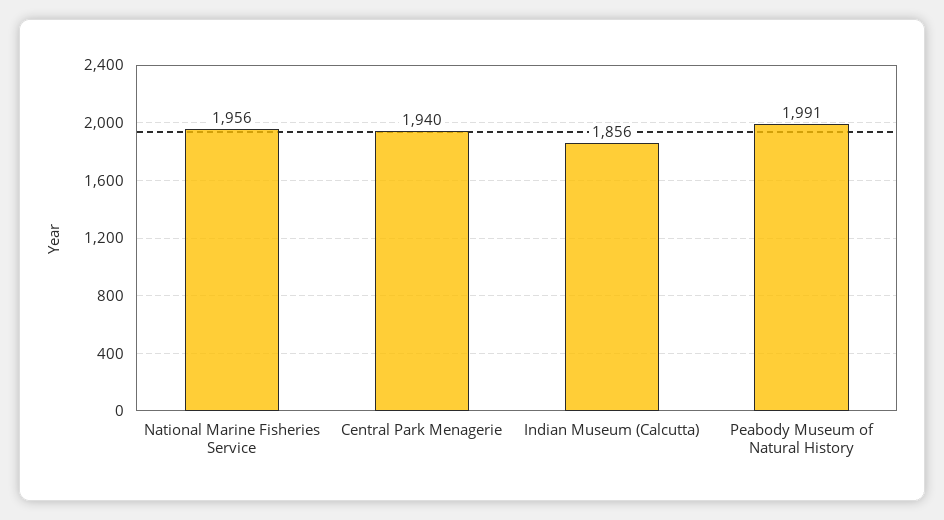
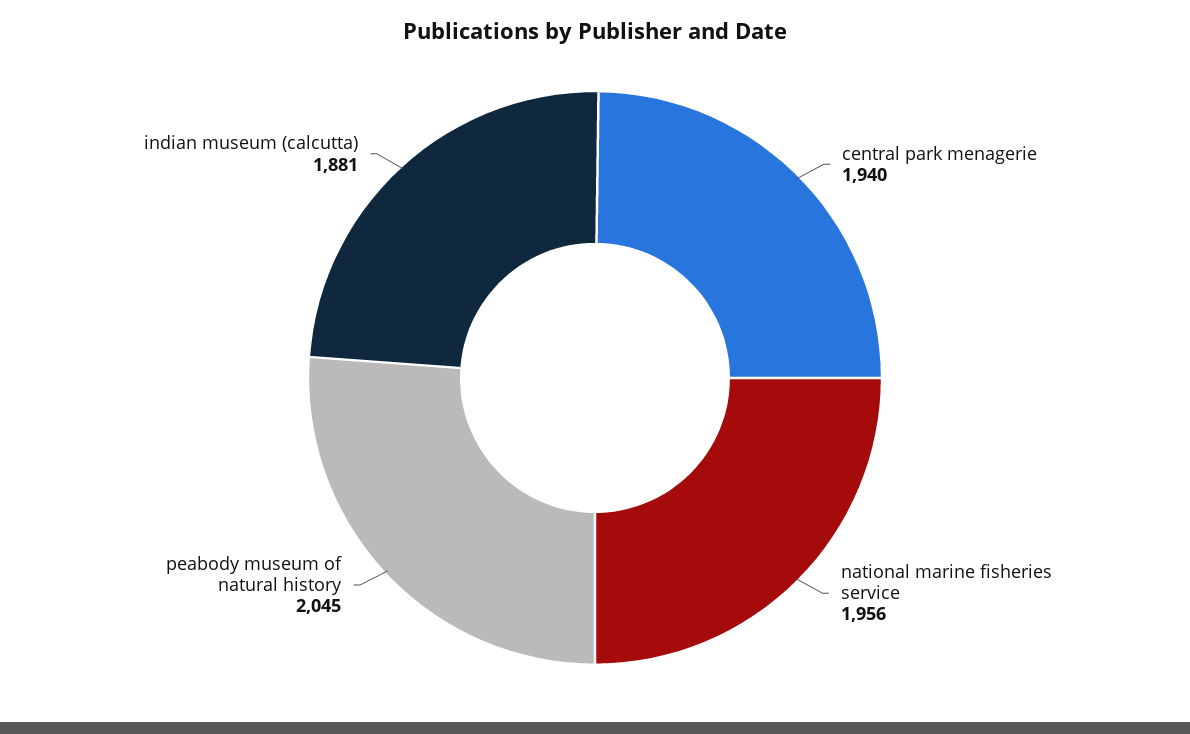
  {
    "National Marine Fisheries Service": 1956,
    "Central Park Menagerie": 1940,
-   "Indian Museum (Calcutta)": 1856,
+   "Indian Museum (Calcutta)": 1881,
-   "Peabody Museum of Natural History": 1991
+   "Peabody Museum of Natural History": 2045
  }

